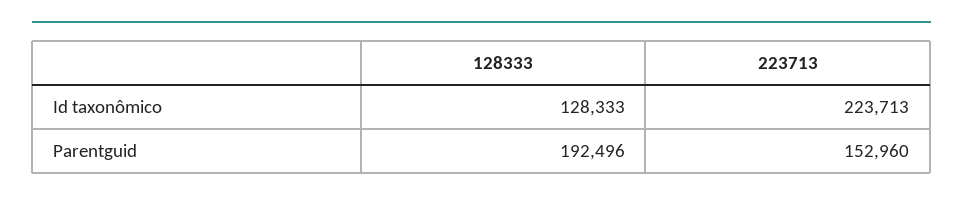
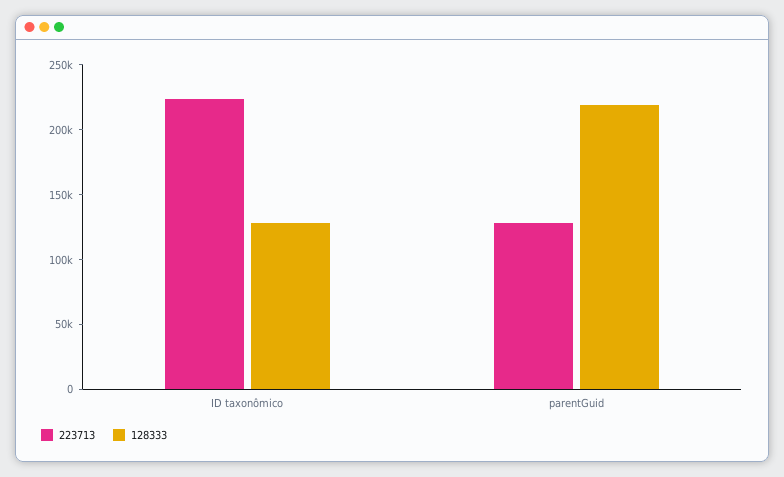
  {
    "128333": {
      "Id taxonômico": 128333,
-     "Parentguid": 192496
+     "Parentguid": 220000
    },
    "223713": {
      "Id taxonômico": 223713,
-     "Parentguid": 152960
+     "Parentguid": 130000
    }
  }

